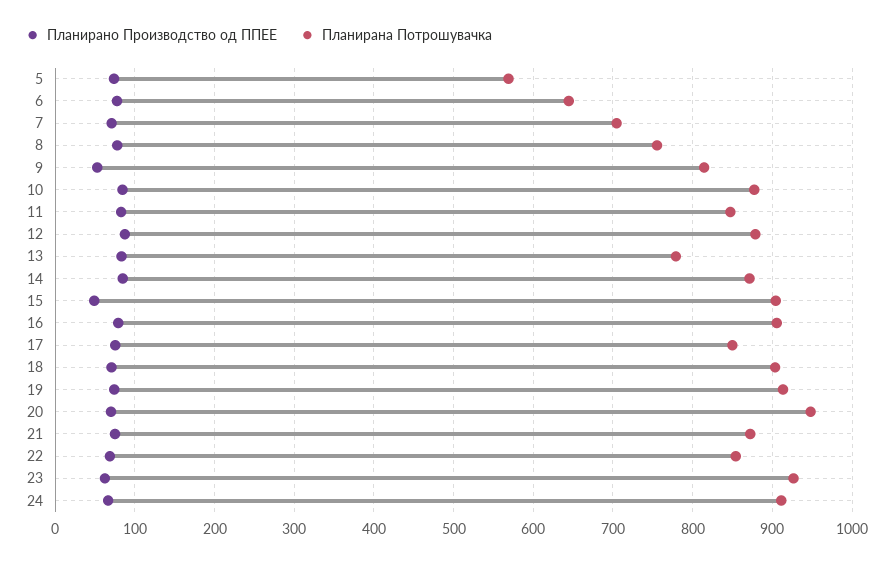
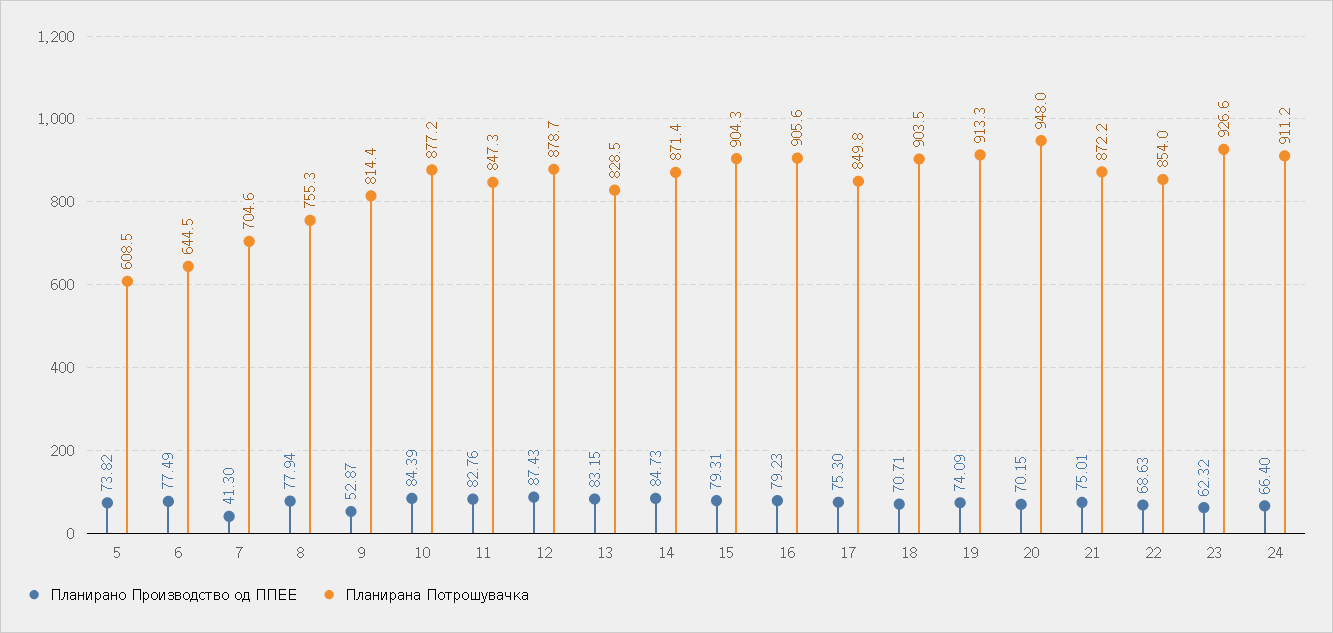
  {
    "Планирано Производство од ППЕЕ": {
      "5": 73.82,
      "6": 77.49,
-     "7": 70,
+     "7": 41.3,
      "8": 77.94,
      "9": 52.87,
      "10": 84.39,
      "11": 82.76,
      "12": 87.43,
      "13": 83.15,
      "14": 84.73,
-     "15": 50,
+     "15": 79.31,
      "16": 79.23,
      "17": 75.3,
      "18": 70.71,
      "19": 74.09,
      "20": 70.15,
      "21": 75.01,
      "22": 68.63,
      "23": 62.32,
      "24": 66.4
    },
    "Планирана Потрошувачка": {
-     "5": 570,
+     "5": 608.5,
      "6": 644.5,
      "7": 704.6,
      "8": 755.3,
      "9": 814.4,
      "10": 877.2,
      "11": 847.3,
      "12": 878.7,
-     "13": 780,
+     "13": 828.5,
      "14": 871.4,
      "15": 904.3,
      "16": 905.6,
      "17": 849.8,
      "18": 903.5,
      "19": 913.3,
      "20": 948,
      "21": 872.2,
      "22": 854,
      "23": 926.6,
      "24": 911.2
    }
  }

